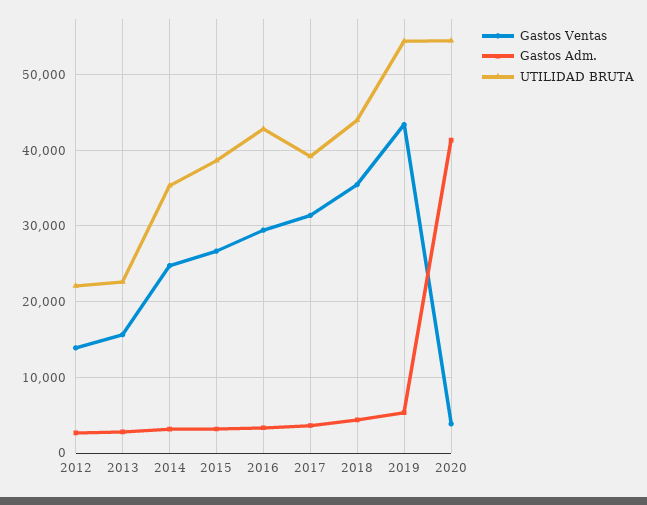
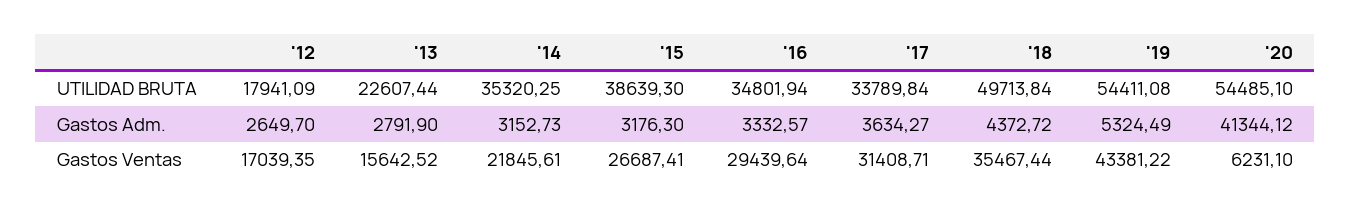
  {
    "Gastos Ventas": {
-     "2012": 14000,
+     "2012": 17039.35,
      "2013": 15642.52,
-     "2014": 25000,
+     "2014": 21845.61,
      "2015": 26687.41,
      "2016": 29439.64,
      "2017": 31408.71,
      "2018": 35467.44,
      "2019": 43381.22,
-     "2020": 4000
+     "2020": 6231.1
    },
    "Gastos Adm.": {
      "2012": 2649.7,
      "2013": 2791.9,
      "2014": 3152.73,
      "2015": 3176.3,
      "2016": 3332.57,
      "2017": 3634.27,
      "2018": 4372.72,
      "2019": 5324.49,
      "2020": 41344.12
    },
    "UTILIDAD BRUTA": {
-     "2012": 22000,
+     "2012": 17941.09,
      "2013": 22607.44,
      "2014": 35320.25,
      "2015": 38639.3,
-     "2016": 43000,
+     "2016": 34801.94,
-     "2017": 39000,
+     "2017": 33789.84,
-     "2018": 44000,
+     "2018": 49713.84,
      "2019": 54411.08,
      "2020": 54485.1
    }
  }

